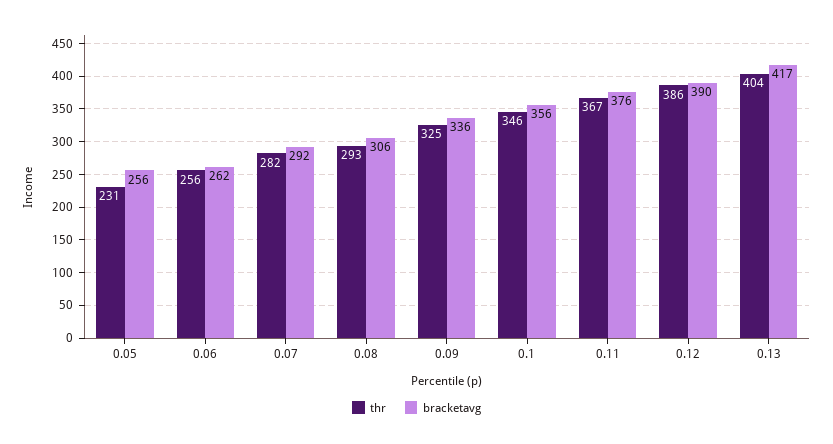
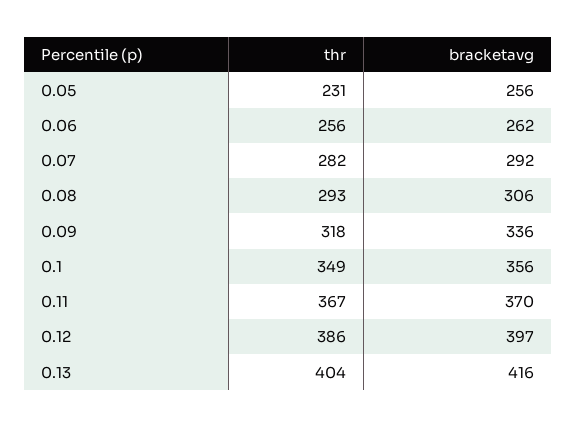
  {
    "thr": {
      "0.05": 231,
      "0.06": 256,
      "0.07": 282,
      "0.08": 293,
-     "0.09": 325,
+     "0.09": 318,
-     "0.1": 346,
+     "0.1": 349,
      "0.11": 367,
      "0.12": 386,
      "0.13": 404
    },
    "bracketavg": {
      "0.05": 256,
      "0.06": 262,
      "0.07": 292,
      "0.08": 306,
      "0.09": 336,
      "0.1": 356,
-     "0.11": 376,
+     "0.11": 370,
-     "0.12": 390,
+     "0.12": 397,
-     "0.13": 417
+     "0.13": 416
    }
  }

